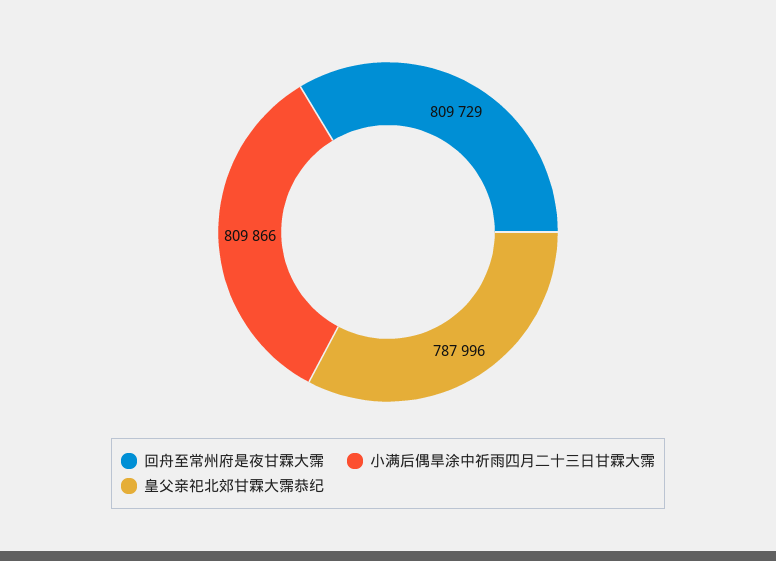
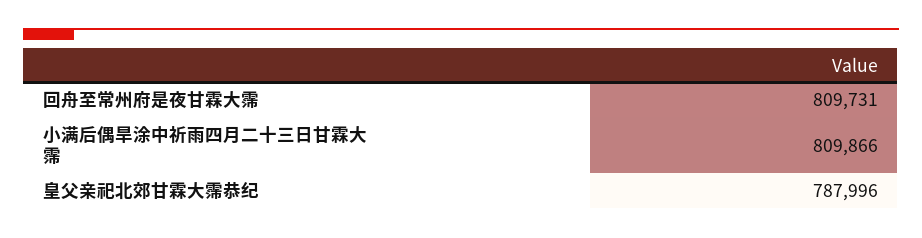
  {
-   "回舟至常州府是夜甘霖大霈": 809729,
+   "回舟至常州府是夜甘霖大霈": 809731,
    "小满后偶旱涂中祈雨四月二十三日甘霖大霈": 809866,
    "皇父亲祀北郊甘霖大霈恭纪": 787996
  }

